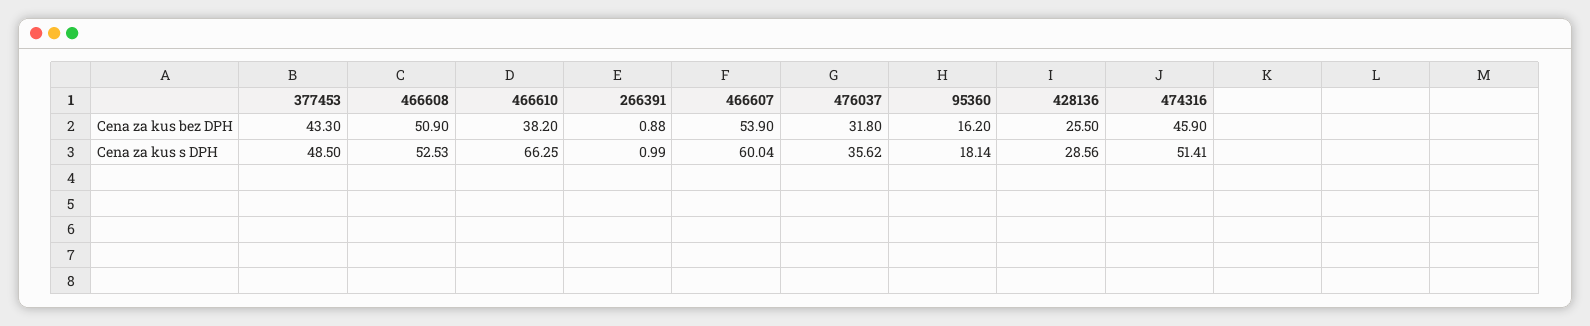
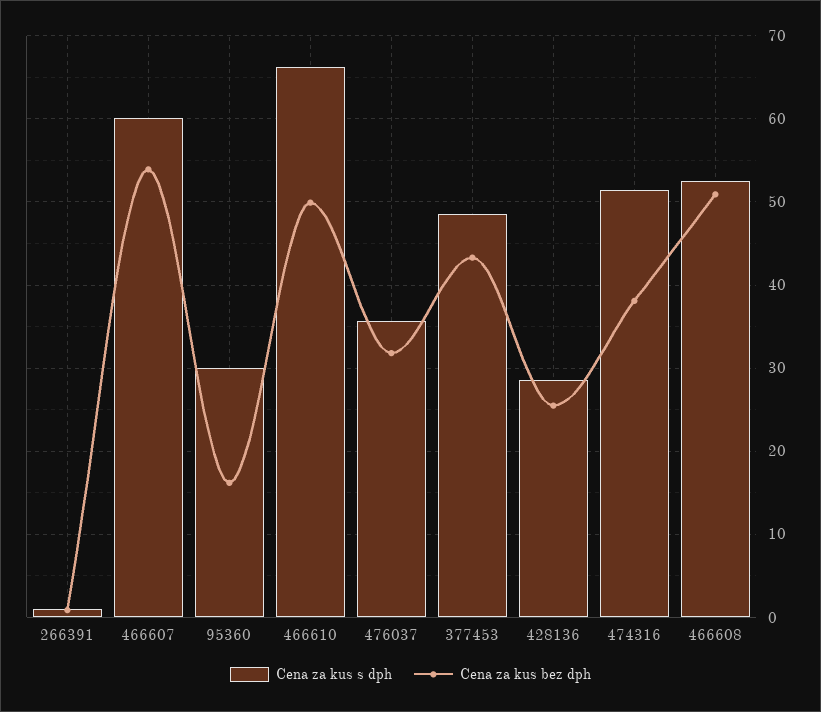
  {
    "Cena za kus bez DPH": {
      "377453": 43.3,
      "466608": 50.9,
-     "466610": 38.2,
+     "466610": 50,
      "266391": 0.88,
      "466607": 53.9,
      "476037": 31.8,
      "95360": 16.2,
      "428136": 25.5,
-     "474316": 45.9
+     "474316": 38
    },
    "Cena za kus s DPH": {
      "377453": 48.5,
      "466608": 52.53,
      "466610": 66.25,
      "266391": 0.99,
      "466607": 60.04,
      "476037": 35.62,
-     "95360": 18.14,
+     "95360": 30,
      "428136": 28.56,
      "474316": 51.41
    }
  }

